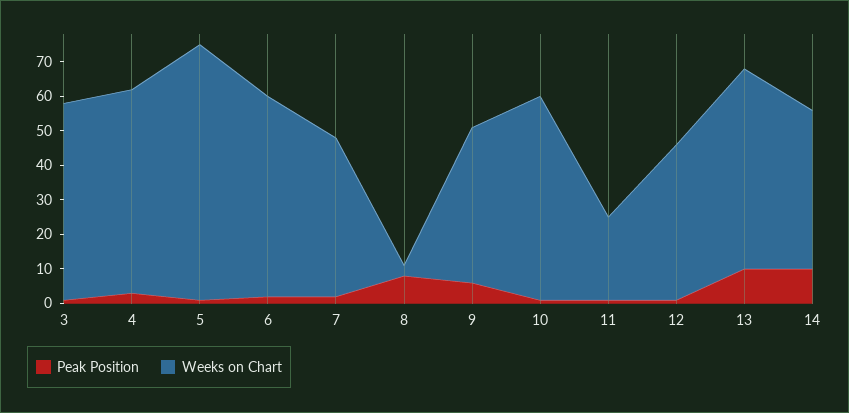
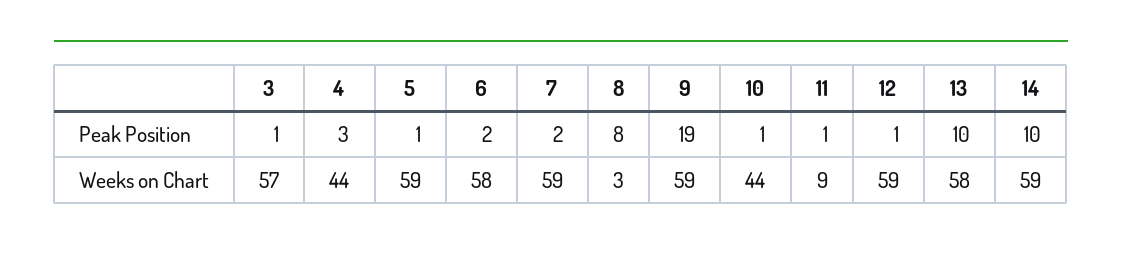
  {
    "Peak Position": {
      "3": 1,
      "4": 3,
      "5": 1,
      "6": 2,
      "7": 2,
      "8": 8,
-     "9": 5,
+     "9": 19,
      "10": 1,
      "11": 1,
      "12": 1,
      "13": 10,
      "14": 10
    },
    "Weeks on Chart": {
      "3": 57,
-     "4": 60,
+     "4": 44,
-     "5": 75,
+     "5": 59,
      "6": 58,
-     "7": 45,
+     "7": 59,
      "8": 3,
-     "9": 45,
+     "9": 59,
-     "10": 60,
+     "10": 44,
-     "11": 25,
+     "11": 9,
-     "12": 45,
+     "12": 59,
      "13": 58,
-     "14": 45
+     "14": 59
    }
  }

